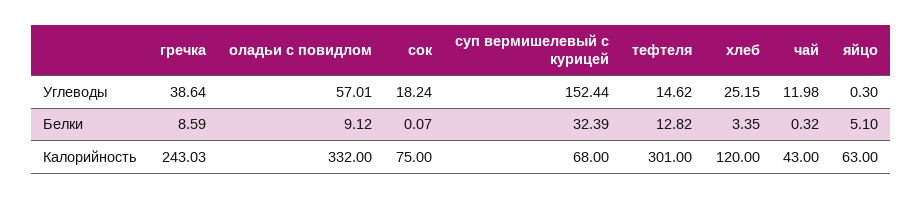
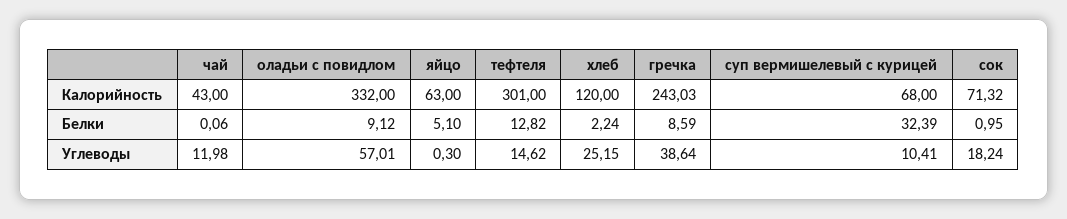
  {
    "гречка": {
      "Углеводы": 38.64,
      "Белки": 8.59,
      "Калорийность": 243.03
    },
    "оладьи с повидлом": {
      "Углеводы": 57.01,
      "Белки": 9.12,
      "Калорийность": 332
    },
    "сок": {
      "Углеводы": 18.24,
-     "Белки": 0.07,
+     "Белки": 0.95,
-     "Калорийность": 75
+     "Калорийность": 71.32
    },
    "суп вермишелевый с курицей": {
-     "Углеводы": 152.44,
+     "Углеводы": 10.41,
      "Белки": 32.39,
      "Калорийность": 68
    },
    "тефтеля": {
      "Углеводы": 14.62,
      "Белки": 12.82,
      "Калорийность": 301
    },
    "хлеб": {
      "Углеводы": 25.15,
-     "Белки": 3.35,
+     "Белки": 2.24,
      "Калорийность": 120
    },
    "чай": {
      "Углеводы": 11.98,
-     "Белки": 0.32,
+     "Белки": 0.06,
      "Калорийность": 43
    },
    "яйцо": {
      "Углеводы": 0.3,
      "Белки": 5.1,
      "Калорийность": 63
    }
  }

